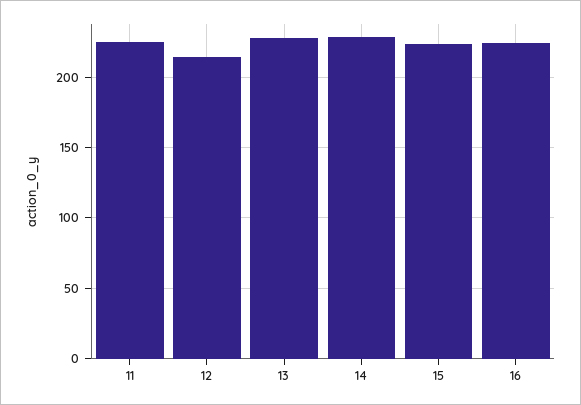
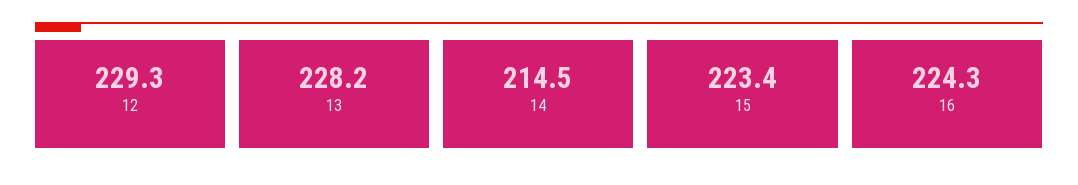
  {
-   "11": 225,
-   "12": 215,
+   "12": 229.3,
    "13": 228.2,
-   "14": 230,
+   "14": 214.5,
    "15": 223.4,
    "16": 224.3
  }

